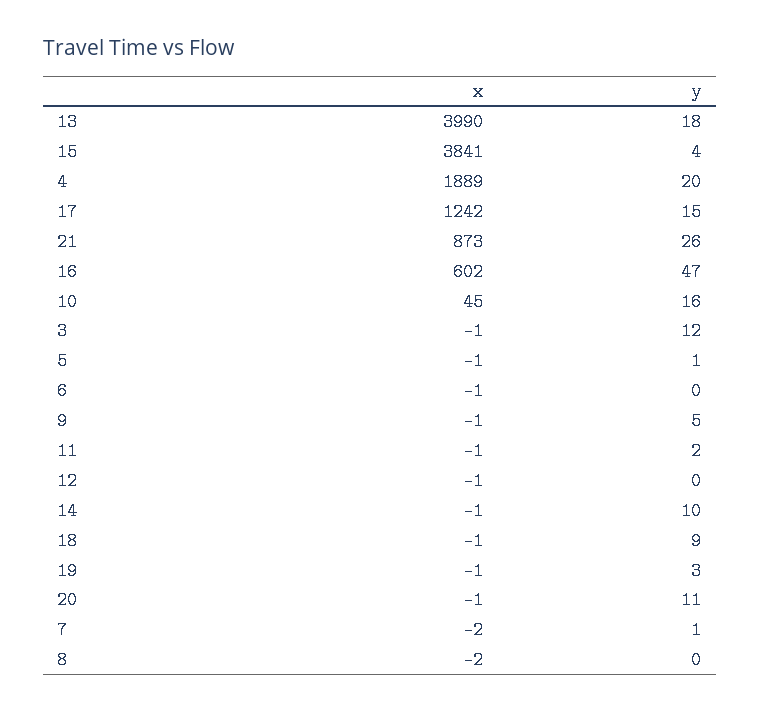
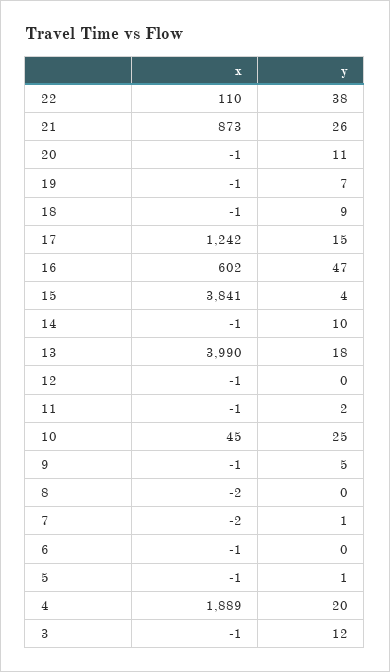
  {
    "x": {
      "13": 3990,
      "15": 3841,
      "4": 1889,
      "17": 1242,
      "21": 873,
      "16": 602,
      "10": 45,
      "3": -1,
      "5": -1,
      "6": -1,
      "9": -1,
      "11": -1,
      "12": -1,
      "14": -1,
      "18": -1,
      "19": -1,
      "20": -1,
      "7": -2,
-     "8": -2
+     "8": -2,
+     "22": 110
    },
    "y": {
      "13": 18,
      "15": 4,
      "4": 20,
      "17": 15,
      "21": 26,
      "16": 47,
-     "10": 16,
+     "10": 25,
      "3": 12,
      "5": 1,
      "6": 0,
      "9": 5,
      "11": 2,
      "12": 0,
      "14": 10,
      "18": 9,
-     "19": 3,
+     "19": 7,
      "20": 11,
      "7": 1,
-     "8": 0
+     "8": 0,
+     "22": 38
    }
  }

